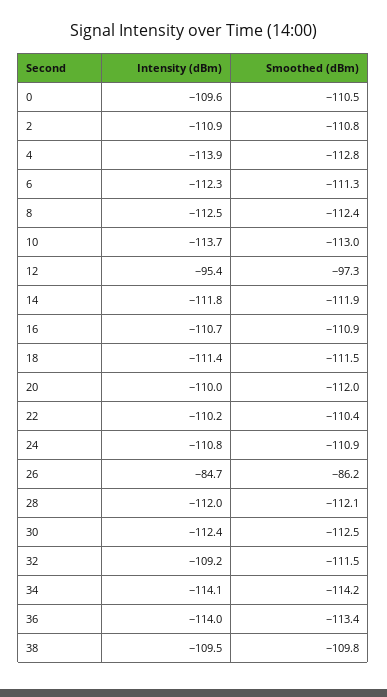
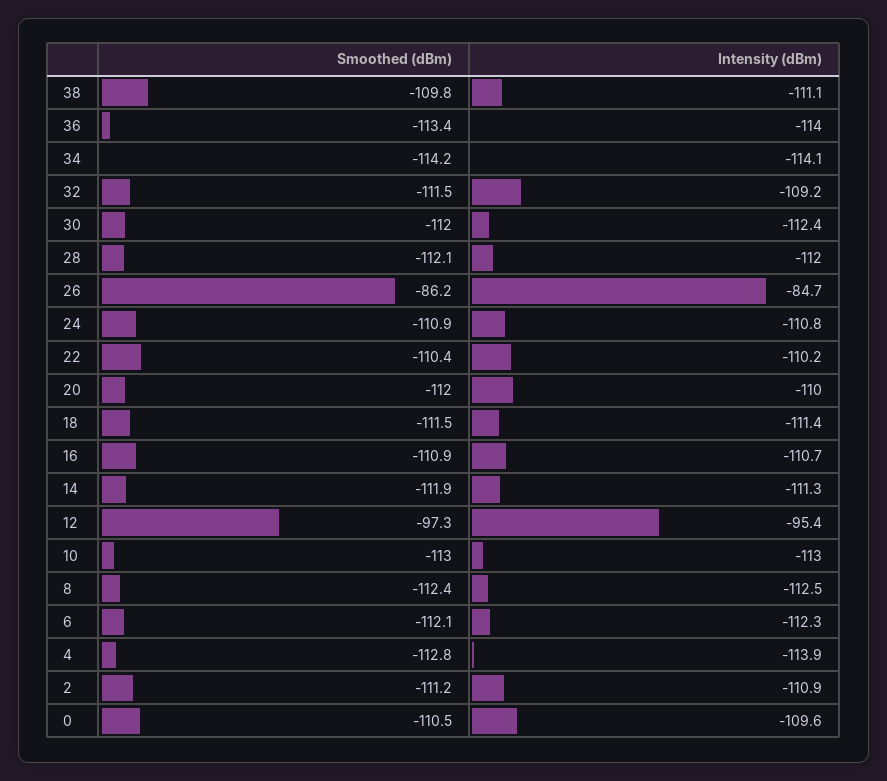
  {
    "Intensity (dBm)": {
      "0": -109.6,
      "2": -110.9,
      "4": -113.9,
      "6": -112.3,
      "8": -112.5,
-     "10": -113.7,
+     "10": -113,
      "12": -95.4,
-     "14": -111.8,
+     "14": -111.3,
      "16": -110.7,
      "18": -111.4,
      "20": -110,
      "22": -110.2,
      "24": -110.8,
      "26": -84.7,
      "28": -112,
      "30": -112.4,
      "32": -109.2,
      "34": -114.1,
      "36": -114,
-     "38": -109.5
+     "38": -111.1
    },
    "Smoothed (dBm)": {
      "0": -110.5,
-     "2": -110.8,
+     "2": -111.2,
      "4": -112.8,
-     "6": -111.3,
+     "6": -112.1,
      "8": -112.4,
      "10": -113,
      "12": -97.3,
      "14": -111.9,
      "16": -110.9,
      "18": -111.5,
      "20": -112,
      "22": -110.4,
      "24": -110.9,
      "26": -86.2,
      "28": -112.1,
-     "30": -112.5,
+     "30": -112,
      "32": -111.5,
      "34": -114.2,
      "36": -113.4,
      "38": -109.8
    }
  }

